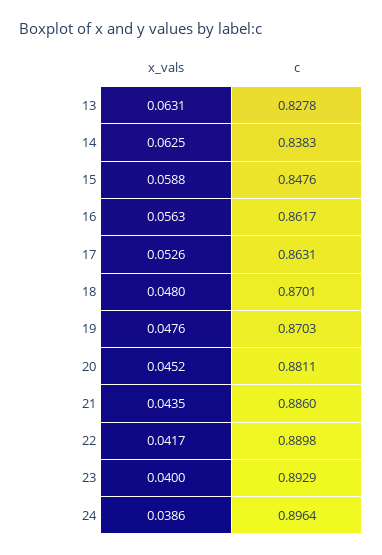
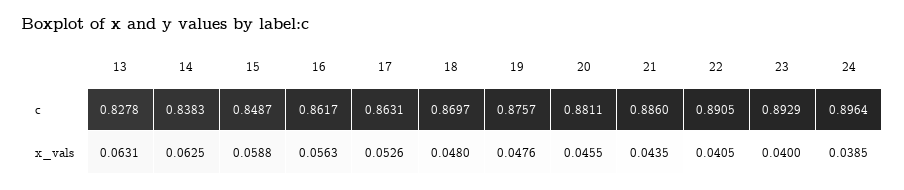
  {
    "x_vals": {
      "13": 0.0631,
      "14": 0.0625,
      "15": 0.0588,
      "16": 0.0563,
      "17": 0.0526,
      "18": 0.048,
      "19": 0.0476,
-     "20": 0.0452,
+     "20": 0.0455,
      "21": 0.0435,
-     "22": 0.0417,
+     "22": 0.0405,
      "23": 0.04,
-     "24": 0.0386
+     "24": 0.0385
    },
    "c": {
      "13": 0.8278,
      "14": 0.8383,
-     "15": 0.8476,
+     "15": 0.8487,
      "16": 0.8617,
      "17": 0.8631,
-     "18": 0.8701,
+     "18": 0.8697,
-     "19": 0.8703,
+     "19": 0.8757,
      "20": 0.8811,
      "21": 0.886,
-     "22": 0.8898,
+     "22": 0.8905,
      "23": 0.8929,
      "24": 0.8964
    }
  }

